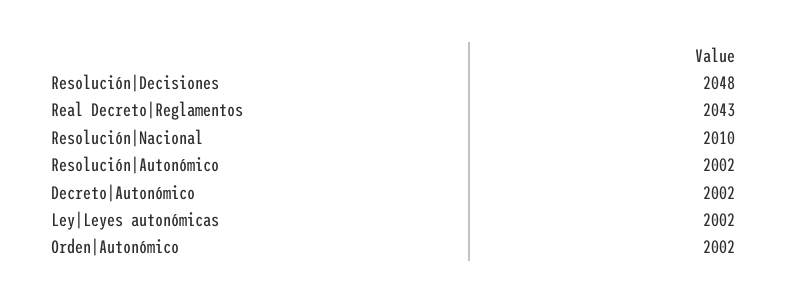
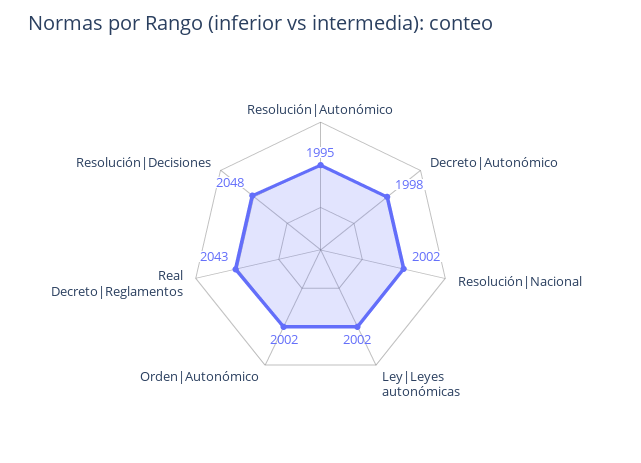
  {
    "Resolución|Decisiones": 2048,
    "Real Decreto|Reglamentos": 2043,
-   "Resolución|Nacional": 2010,
+   "Resolución|Nacional": 2002,
-   "Resolución|Autonómico": 2002,
+   "Resolución|Autonómico": 1995,
-   "Decreto|Autonómico": 2002,
+   "Decreto|Autonómico": 1998,
    "Ley|Leyes autonómicas": 2002,
    "Orden|Autonómico": 2002
  }

